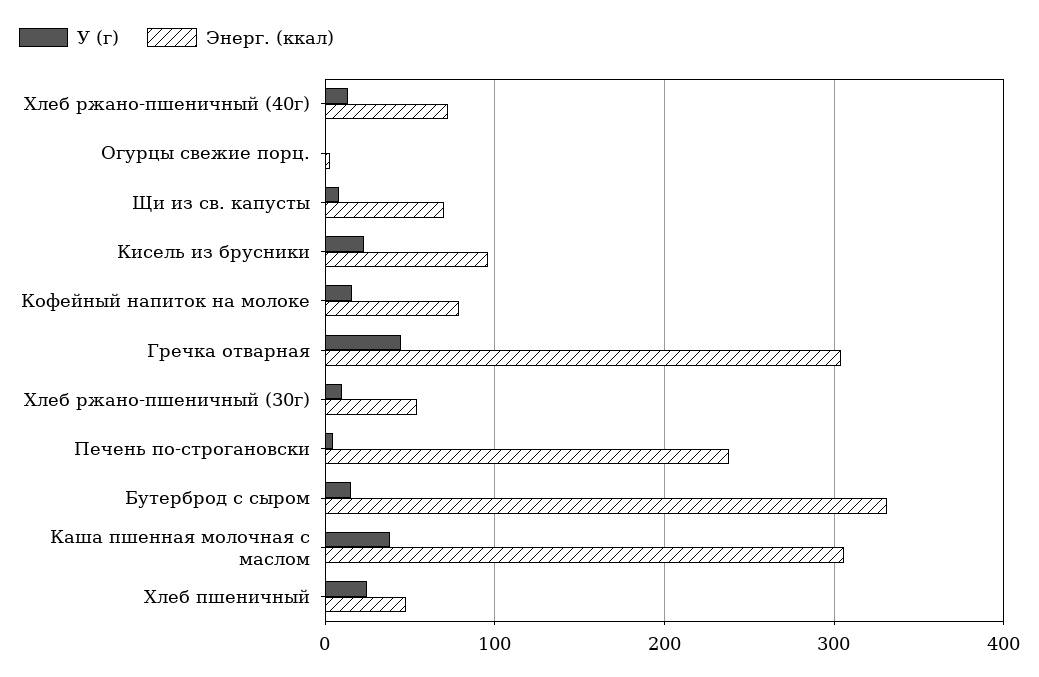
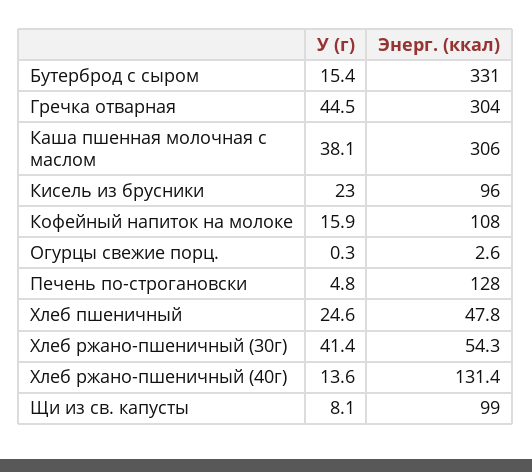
  {
    "У (г)": {
      "Хлеб ржано-пшеничный (40г)": 13.6,
      "Огурцы свежие порц.": 0.3,
      "Щи из св. капусты": 8.1,
      "Кисель из брусники": 23,
      "Кофейный напиток на молоке": 15.9,
      "Гречка отварная": 44.5,
-     "Хлеб ржано-пшеничный (30г)": 10,
+     "Хлеб ржано-пшеничный (30г)": 41.4,
      "Печень по-строгановски": 4.8,
      "Бутерброд с сыром": 15.4,
      "Каша пшенная молочная с маслом": 38.1,
      "Хлеб пшеничный": 24.6
    },
    "Энерг. (ккал)": {
-     "Хлеб ржано-пшеничный (40г)": 70,
+     "Хлеб ржано-пшеничный (40г)": 131.4,
      "Огурцы свежие порц.": 2.6,
-     "Щи из св. капусты": 70,
+     "Щи из св. капусты": 99,
      "Кисель из брусники": 96,
-     "Кофейный напиток на молоке": 80,
+     "Кофейный напиток на молоке": 108,
      "Гречка отварная": 304,
      "Хлеб ржано-пшеничный (30г)": 54.3,
-     "Печень по-строгановски": 240,
+     "Печень по-строгановски": 128,
      "Бутерброд с сыром": 331,
      "Каша пшенная молочная с маслом": 306,
      "Хлеб пшеничный": 47.8
    }
  }

